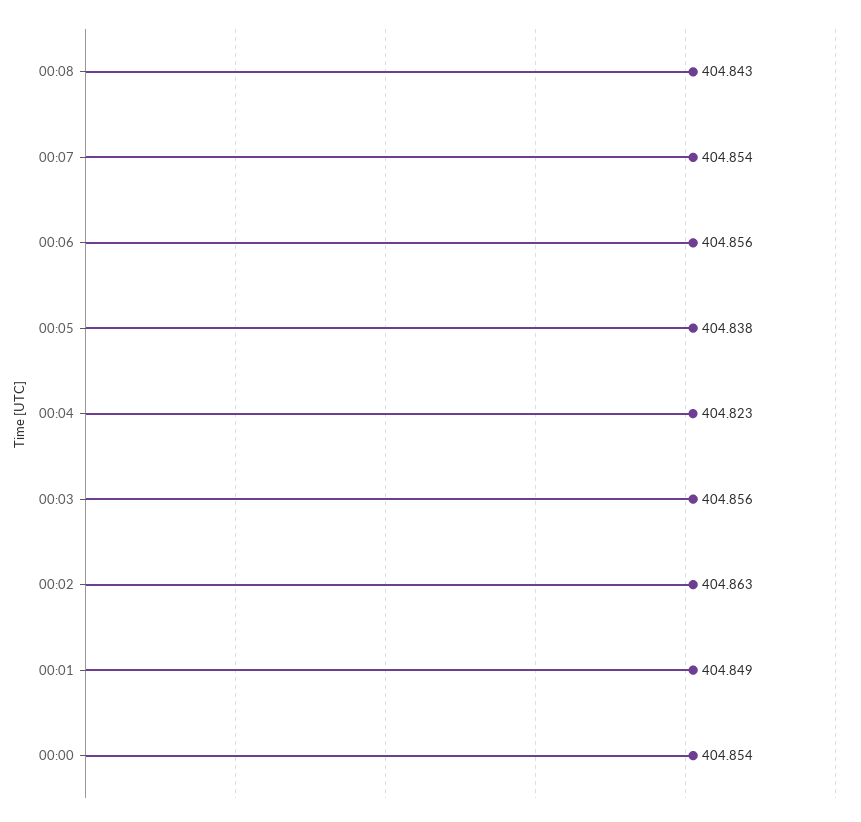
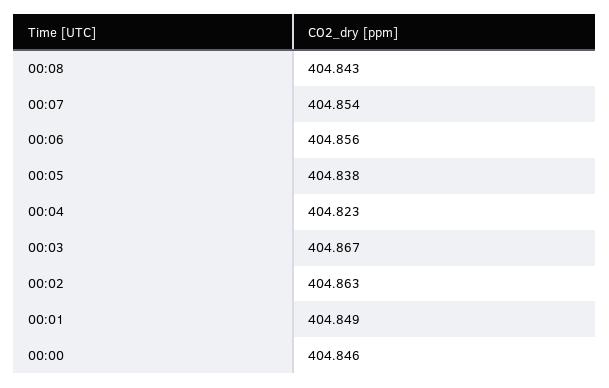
  {
    "00:08": 404.843,
    "00:07": 404.854,
    "00:06": 404.856,
    "00:05": 404.838,
    "00:04": 404.823,
-   "00:03": 404.856,
+   "00:03": 404.867,
    "00:02": 404.863,
    "00:01": 404.849,
-   "00:00": 404.854
+   "00:00": 404.846
  }

